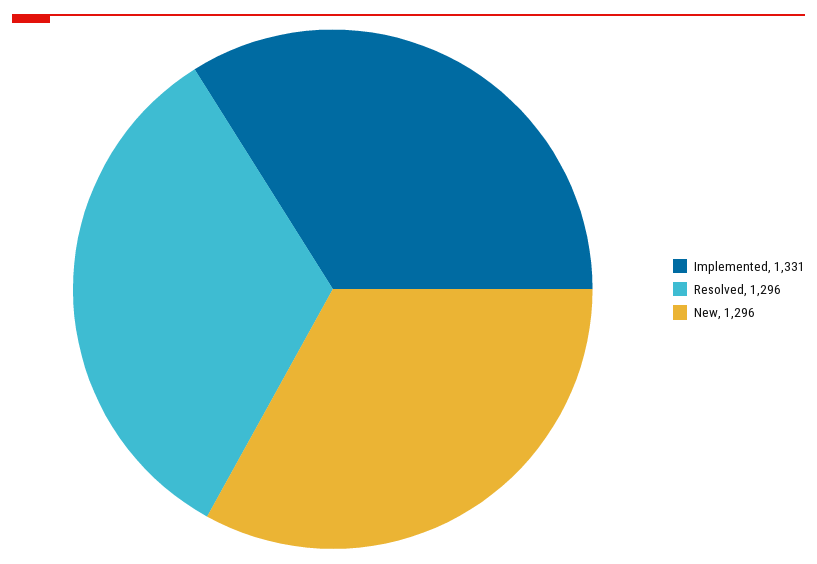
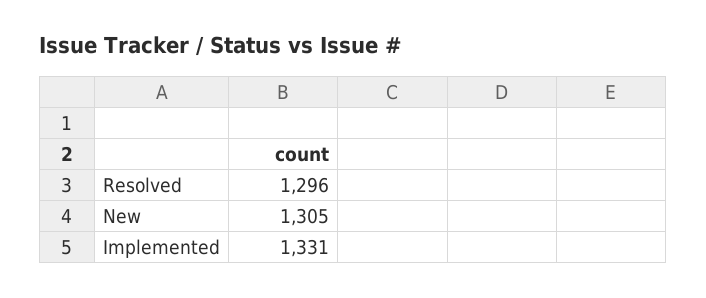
  {
    "Implemented": 1331,
    "Resolved": 1296,
-   "New": 1296
+   "New": 1305
  }

